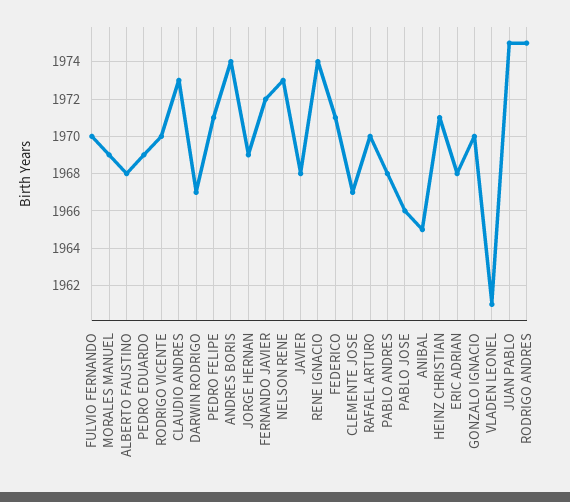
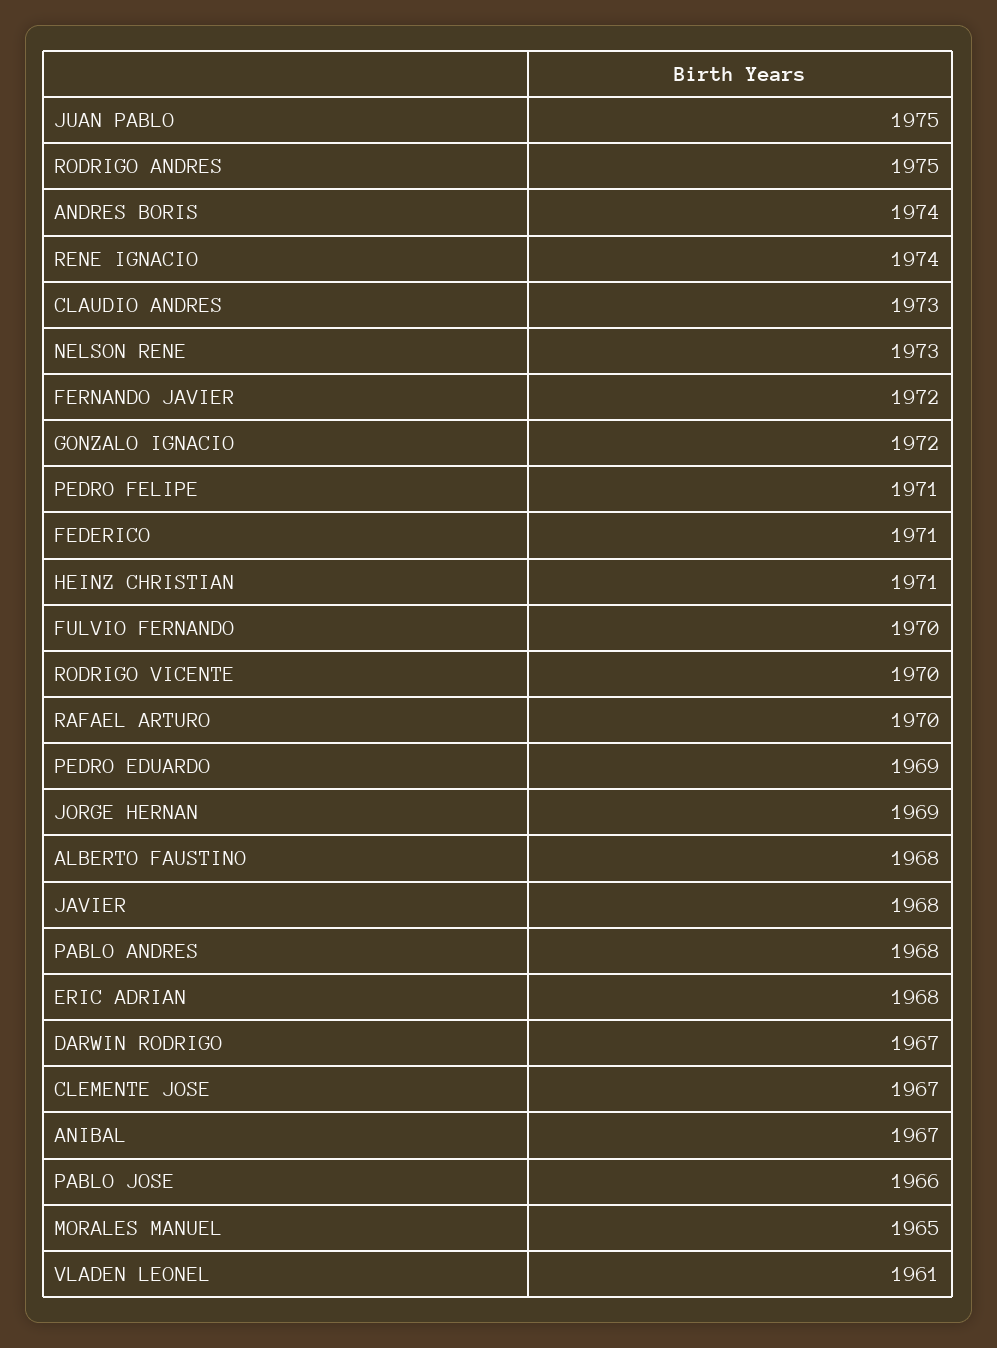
  {
    "FULVIO FERNANDO": 1970,
-   "MORALES MANUEL": 1969,
+   "MORALES MANUEL": 1965,
    "ALBERTO FAUSTINO": 1968,
    "PEDRO EDUARDO": 1969,
    "RODRIGO VICENTE": 1970,
    "CLAUDIO ANDRES": 1973,
    "DARWIN RODRIGO": 1967,
    "PEDRO FELIPE": 1971,
    "ANDRES BORIS": 1974,
    "JORGE HERNAN": 1969,
    "FERNANDO JAVIER": 1972,
    "NELSON RENE": 1973,
    "JAVIER": 1968,
    "RENE IGNACIO": 1974,
    "FEDERICO": 1971,
    "CLEMENTE JOSE": 1967,
    "RAFAEL ARTURO": 1970,
    "PABLO ANDRES": 1968,
    "PABLO JOSE": 1966,
-   "ANIBAL": 1965,
+   "ANIBAL": 1967,
    "HEINZ CHRISTIAN": 1971,
    "ERIC ADRIAN": 1968,
-   "GONZALO IGNACIO": 1970,
+   "GONZALO IGNACIO": 1972,
    "VLADEN LEONEL": 1961,
    "JUAN PABLO": 1975,
    "RODRIGO ANDRES": 1975
  }

